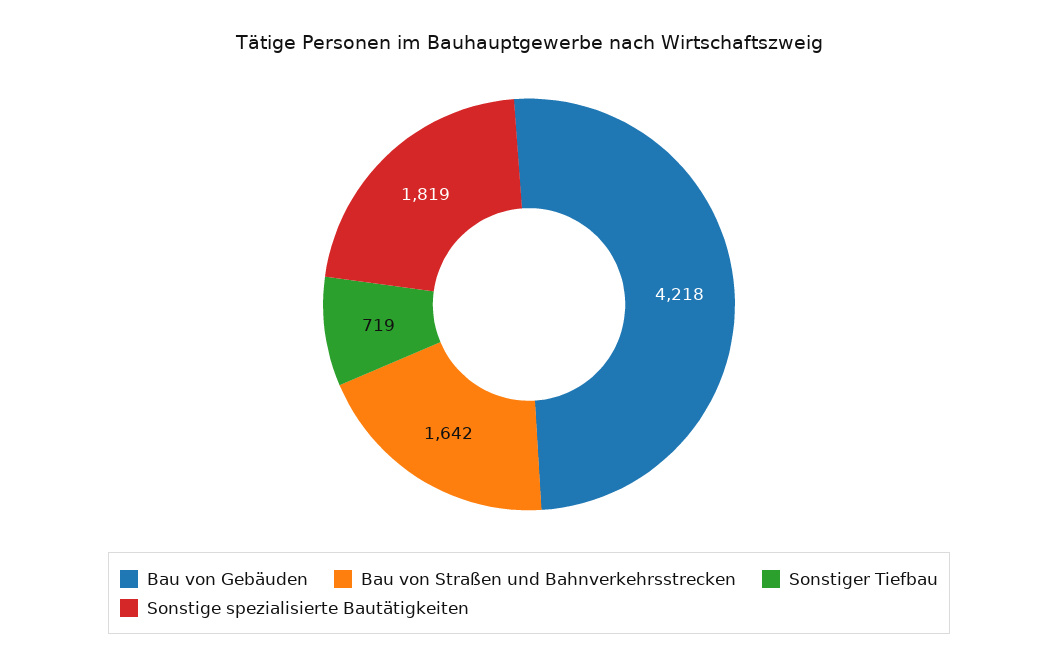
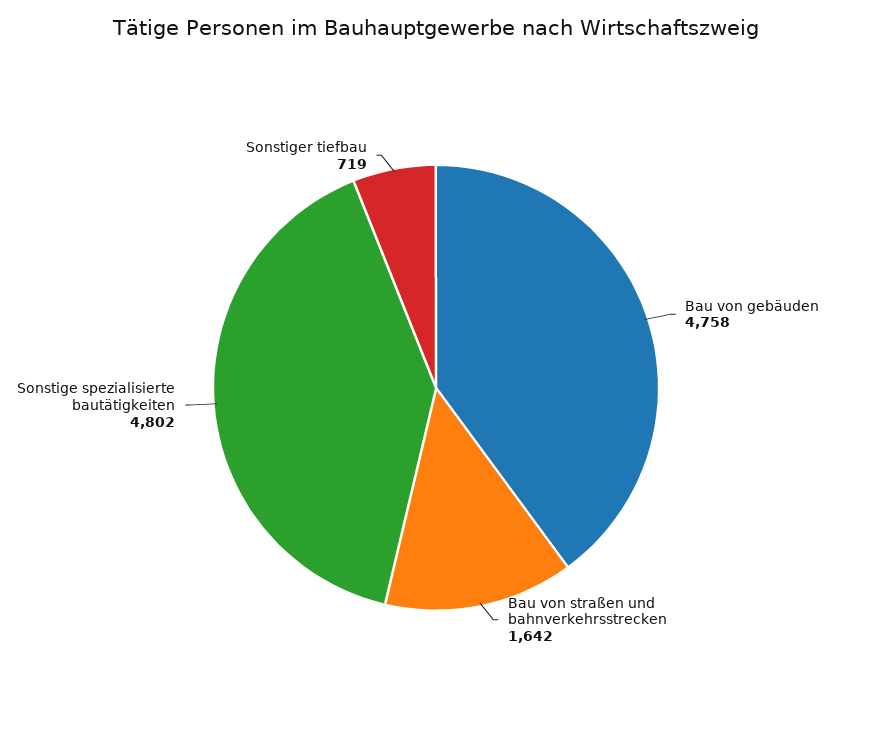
  {
-   "Bau von Gebäuden": 4218,
+   "Bau von Gebäuden": 4758,
    "Bau von Straßen und Bahnverkehrsstrecken": 1642,
    "Sonstiger Tiefbau": 719,
-   "Sonstige spezialisierte Bautätigkeiten": 1819
+   "Sonstige spezialisierte Bautätigkeiten": 4802
  }

